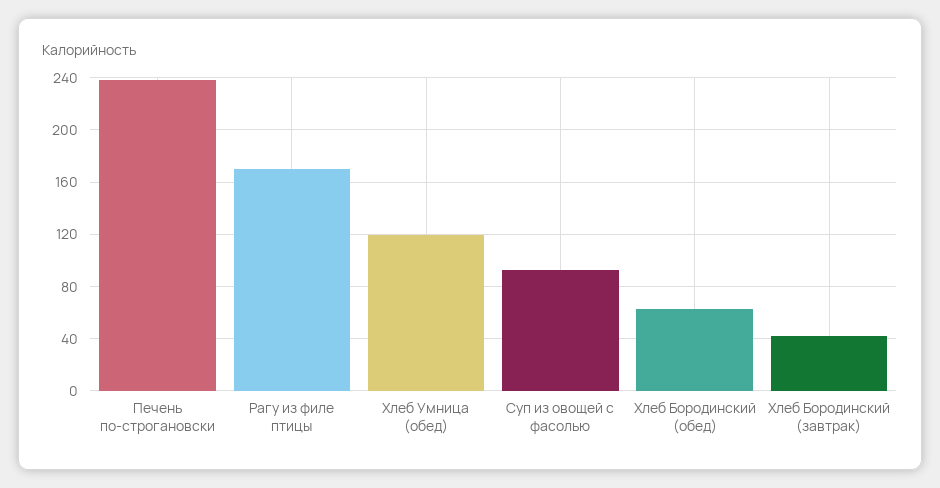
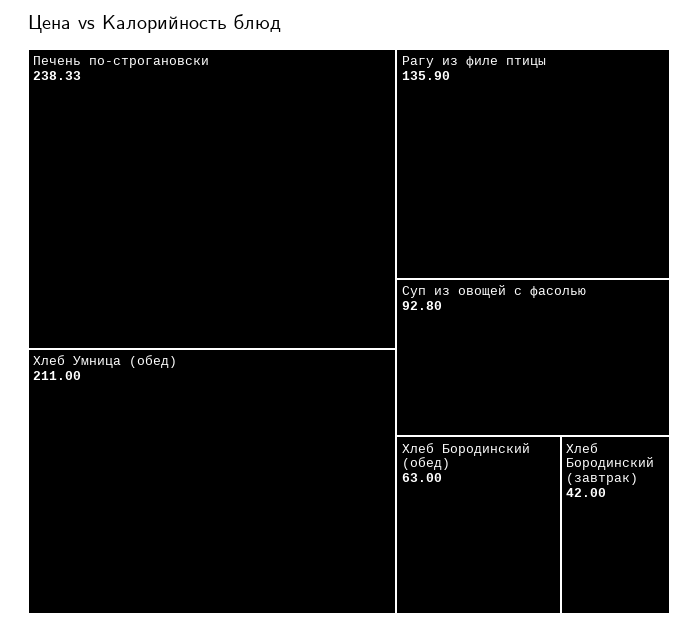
  {
    "Печень по-строгановски": 238.33,
-   "Рагу из филе птицы": 170,
+   "Рагу из филе птицы": 135.9,
-   "Хлеб Умница (обед)": 120,
+   "Хлеб Умница (обед)": 211,
    "Суп из овощей с фасолью": 92.8,
    "Хлеб Бородинский (обед)": 63,
    "Хлеб Бородинский (завтрак)": 42
  }

